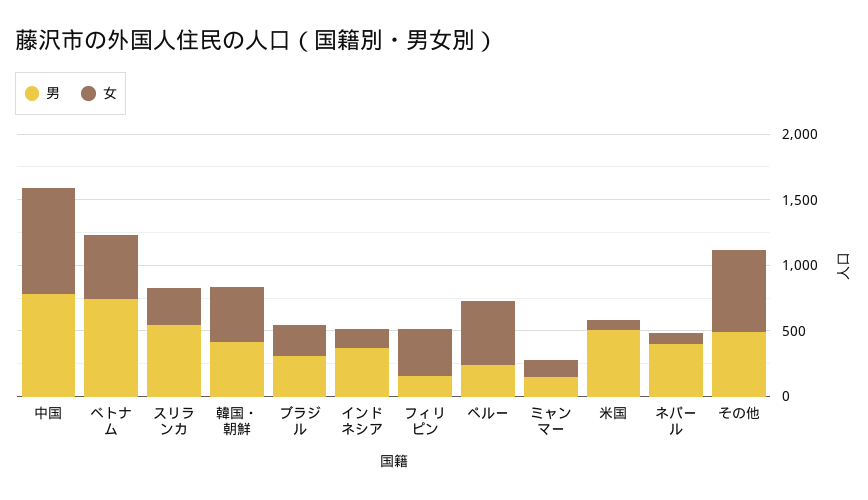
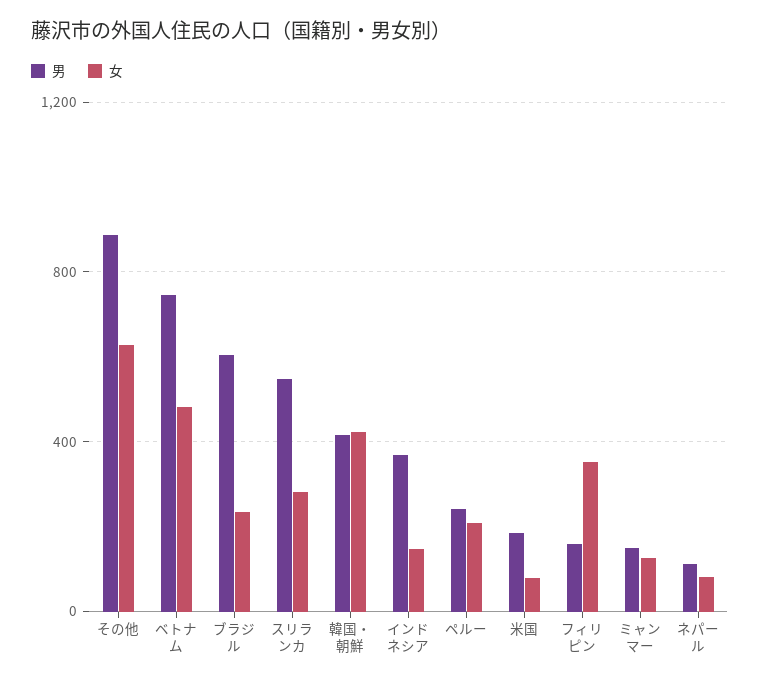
  {
    "男": {
-     "中国": 800,
      "ベトナム": 750,
      "スリランカ": 550,
      "韓国・朝鮮": 400,
-     "ブラジル": 300,
+     "ブラジル": 600,
      "インドネシア": 350,
      "フィリピン": 150,
      "ペルー": 250,
      "ミャンマー": 150,
-     "米国": 500,
+     "米国": 200,
-     "ネパール": 400,
+     "ネパール": 100,
-     "その他": 500
+     "その他": 900
    },
    "女": {
-     "中国": 800,
      "ベトナム": 500,
      "スリランカ": 300,
      "韓国・朝鮮": 400,
      "ブラジル": 250,
      "インドネシア": 150,
      "フィリピン": 350,
-     "ペルー": 500,
+     "ペルー": 200,
      "ミャンマー": 150,
      "米国": 100,
      "ネパール": 100,
      "その他": 650
    }
  }

